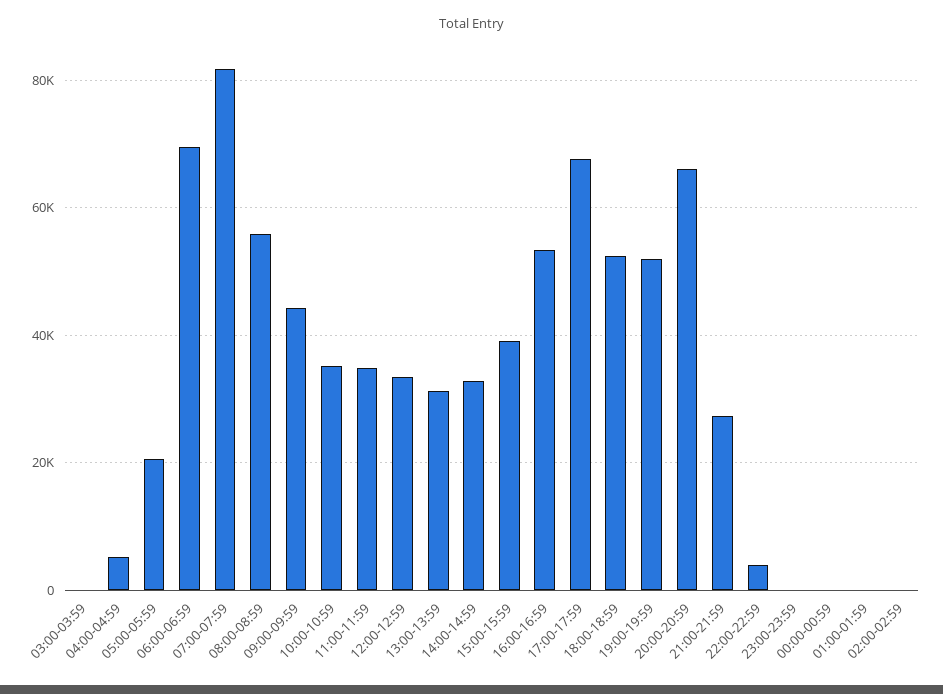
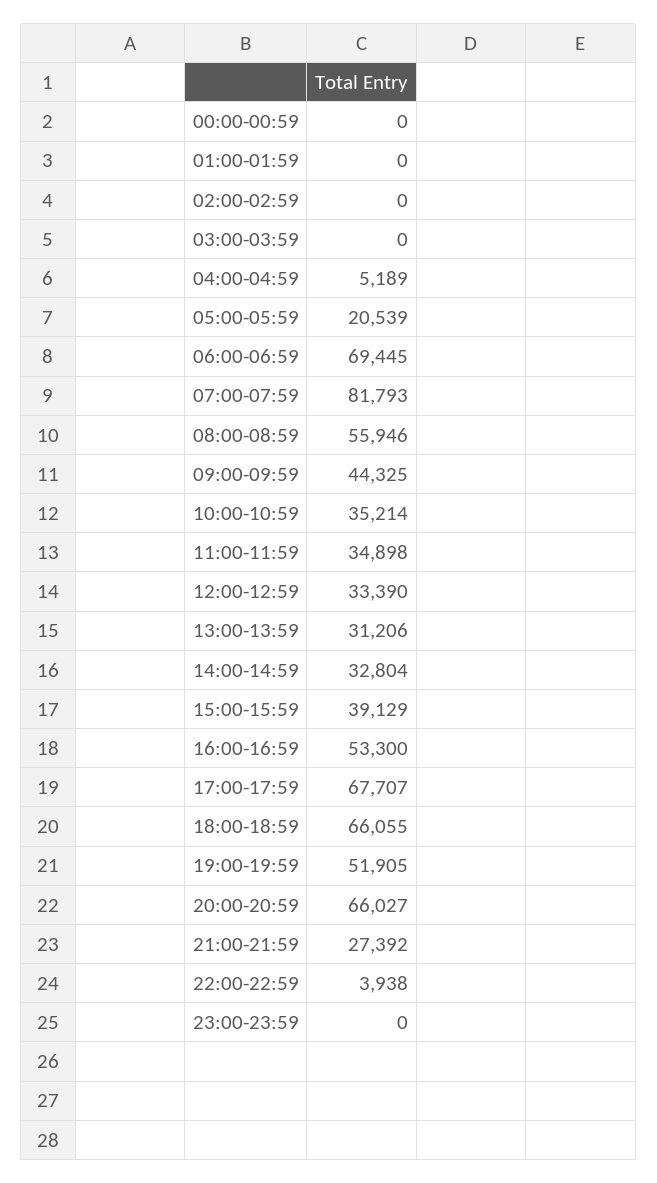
  {
    "03:00-03:59": 0,
    "04:00-04:59": 5189,
    "05:00-05:59": 20539,
    "06:00-06:59": 69445,
    "07:00-07:59": 81793,
    "08:00-08:59": 55946,
    "09:00-09:59": 44325,
    "10:00-10:59": 35214,
    "11:00-11:59": 34898,
    "12:00-12:59": 33390,
    "13:00-13:59": 31206,
    "14:00-14:59": 32804,
    "15:00-15:59": 39129,
    "16:00-16:59": 53300,
    "17:00-17:59": 67707,
-   "18:00-18:59": 52000,
+   "18:00-18:59": 66055,
    "19:00-19:59": 51905,
    "20:00-20:59": 66027,
    "21:00-21:59": 27392,
    "22:00-22:59": 3938,
    "23:00-23:59": 0,
    "00:00-00:59": 0,
    "01:00-01:59": 0,
    "02:00-02:59": 0
  }

